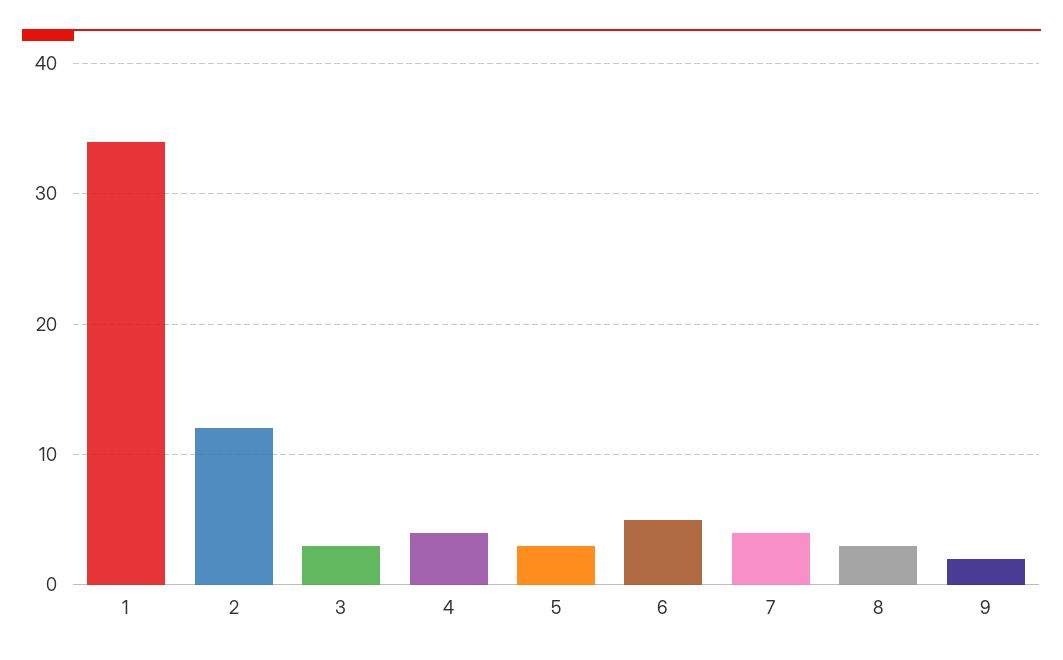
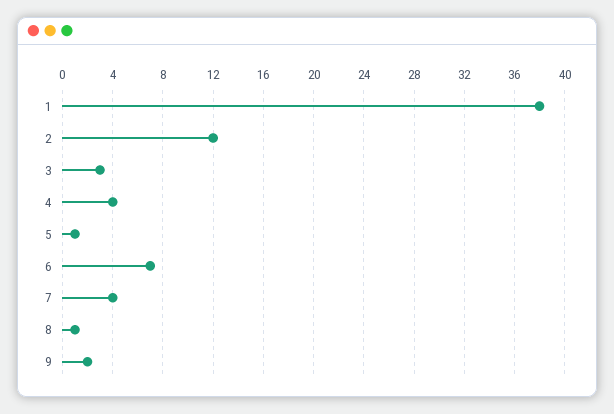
  {
-   "1": 34,
+   "1": 38,
    "2": 12,
    "3": 3,
    "4": 4,
-   "5": 3,
+   "5": 1,
-   "6": 5,
+   "6": 7,
    "7": 4,
-   "8": 3,
+   "8": 1,
    "9": 2
  }

